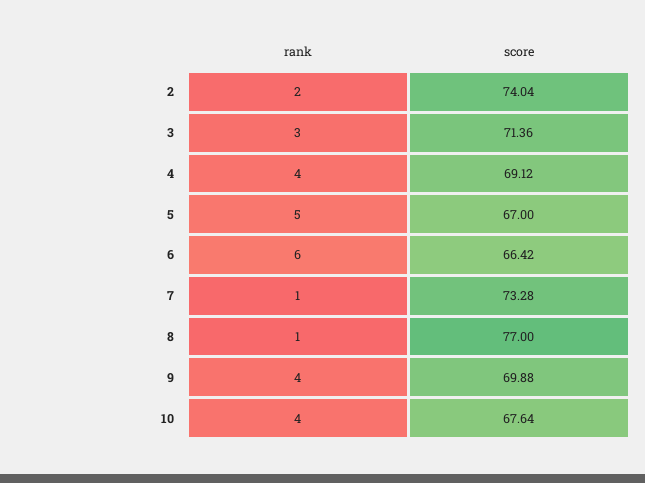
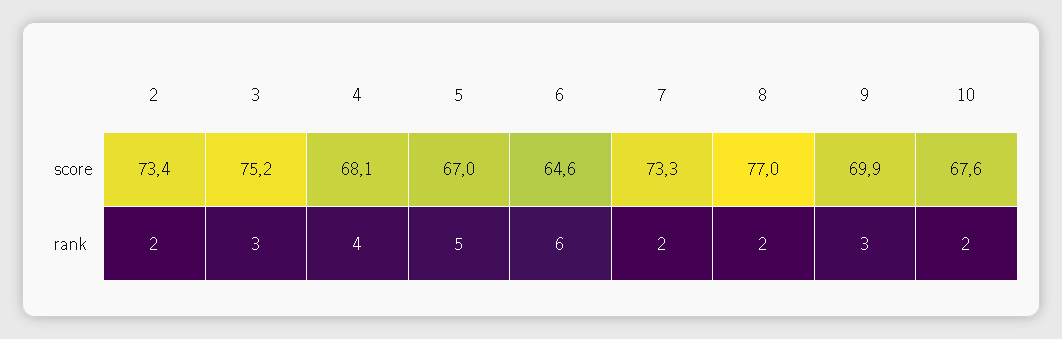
  {
    "rank": {
      "2": 2,
      "3": 3,
      "4": 4,
      "5": 5,
      "6": 6,
-     "7": 1,
+     "7": 2,
-     "8": 1,
+     "8": 2,
-     "9": 4,
+     "9": 3,
-     "10": 4
+     "10": 2
    },
    "score": {
-     "2": 74.04,
+     "2": 73.4,
-     "3": 71.36,
+     "3": 75.2,
-     "4": 69.12,
+     "4": 68.1,
      "5": 67,
-     "6": 66.42,
+     "6": 64.6,
      "7": 73.28,
      "8": 77,
      "9": 69.88,
      "10": 67.64
    }
  }

